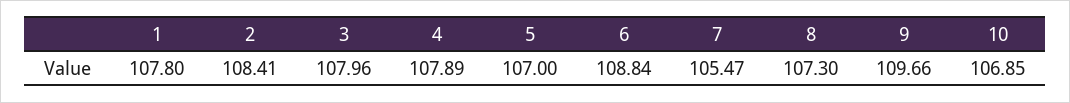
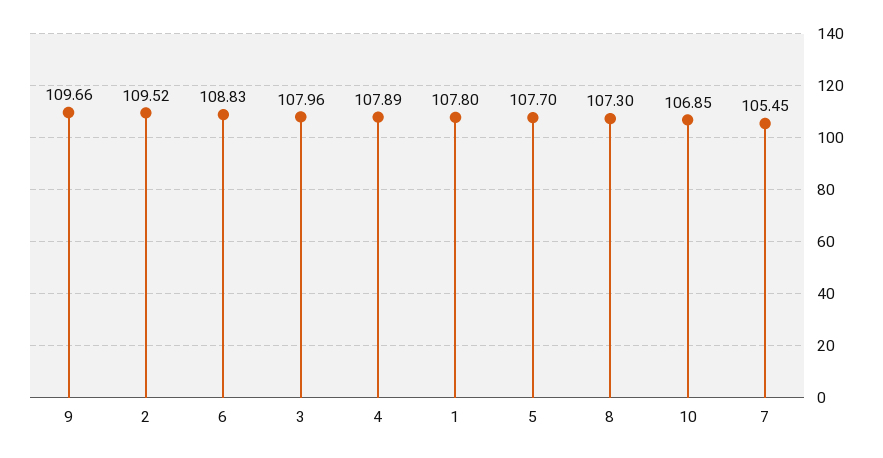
  {
    "1": 107.8,
-   "2": 108.41,
+   "2": 109.52,
    "3": 107.96,
    "4": 107.89,
-   "5": 107,
+   "5": 107.7,
-   "6": 108.84,
+   "6": 108.83,
-   "7": 105.47,
+   "7": 105.45,
    "8": 107.3,
    "9": 109.66,
    "10": 106.85
  }

